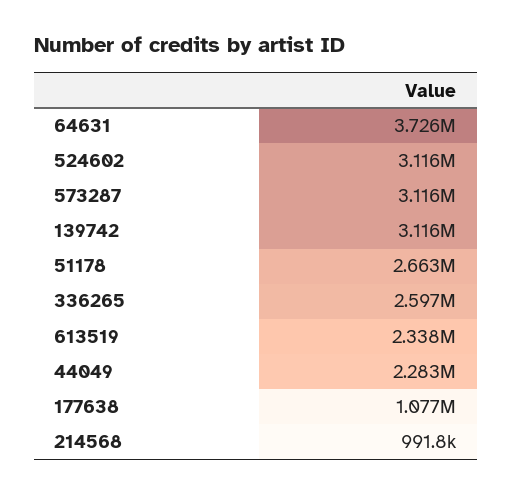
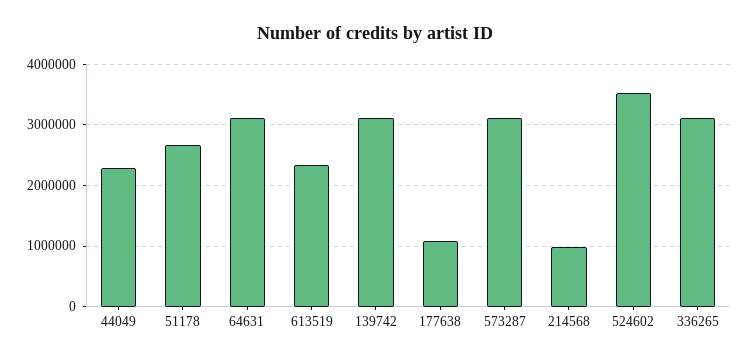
  {
-   "64631": 3726000,
+   "64631": 3100000,
-   "524602": 3116000,
+   "524602": 3500000,
    "573287": 3116000,
    "139742": 3116000,
    "51178": 2663000,
-   "336265": 2597000,
+   "336265": 3100000,
    "613519": 2338000,
    "44049": 2283000,
    "177638": 1077000,
    "214568": 991800
  }

